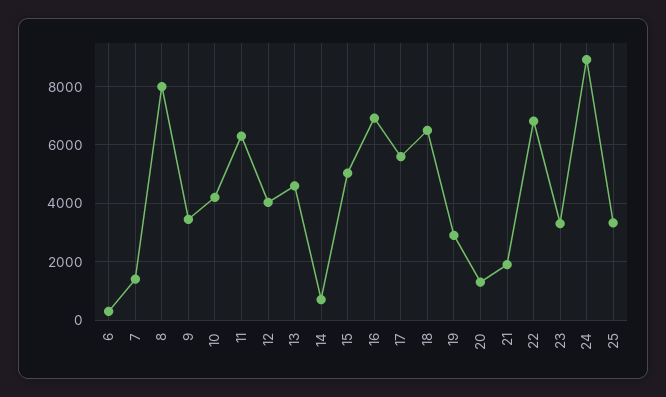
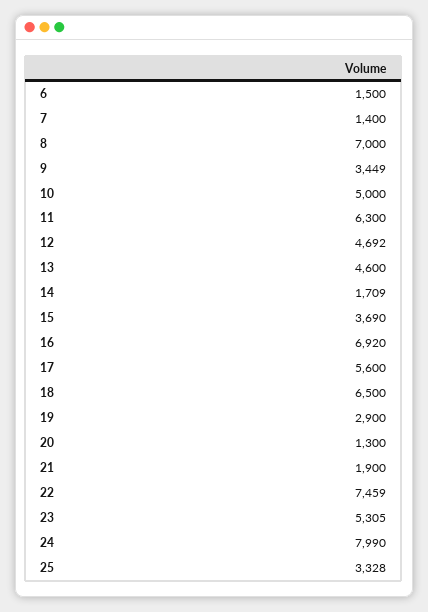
  {
-   "6": 250,
+   "6": 1500,
    "7": 1400,
-   "8": 8000,
+   "8": 7000,
    "9": 3449,
-   "10": 4250,
+   "10": 5000,
    "11": 6300,
-   "12": 4000,
+   "12": 4692,
    "13": 4600,
-   "14": 750,
+   "14": 1709,
-   "15": 5000,
+   "15": 3690,
    "16": 6920,
    "17": 5600,
    "18": 6500,
    "19": 2900,
    "20": 1300,
    "21": 1900,
-   "22": 6750,
+   "22": 7459,
-   "23": 3250,
+   "23": 5305,
-   "24": 9000,
+   "24": 7990,
    "25": 3328
  }

